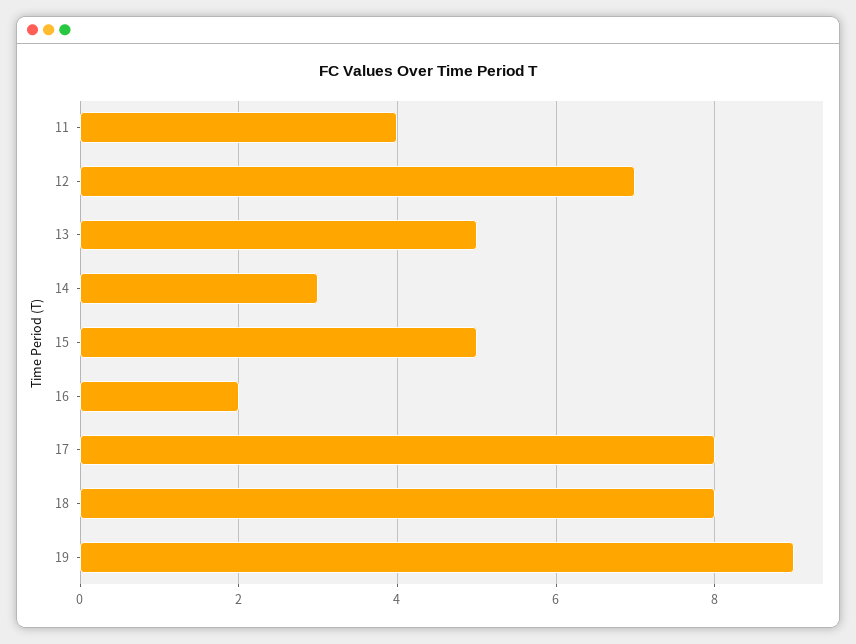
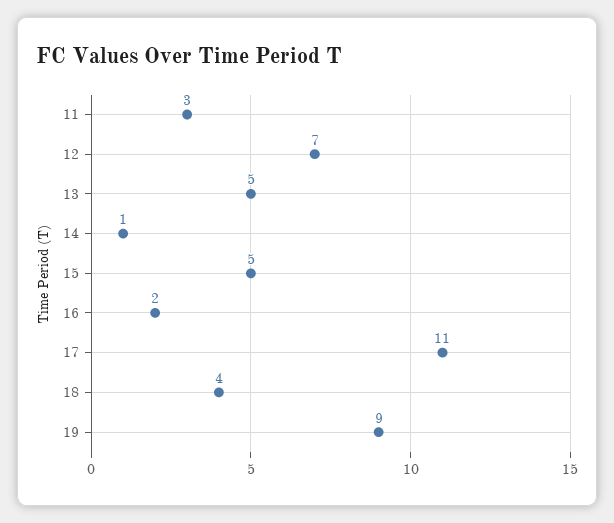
  {
-   "11": 4,
+   "11": 3,
    "12": 7,
    "13": 5,
-   "14": 3,
+   "14": 1,
    "15": 5,
    "16": 2,
-   "17": 8,
+   "17": 11,
-   "18": 8,
+   "18": 4,
    "19": 9
  }

